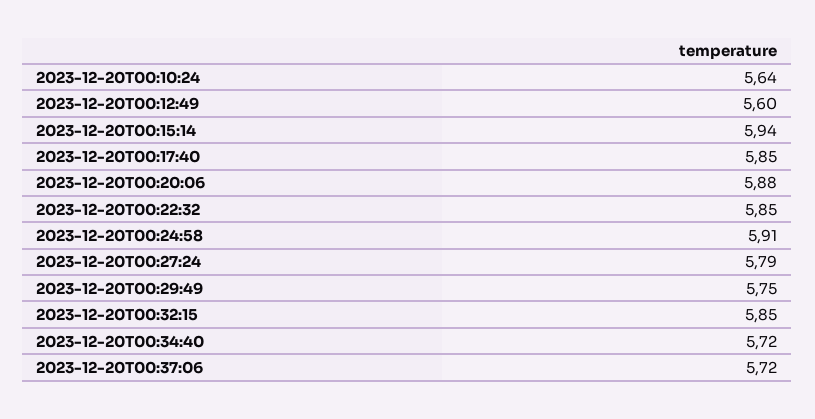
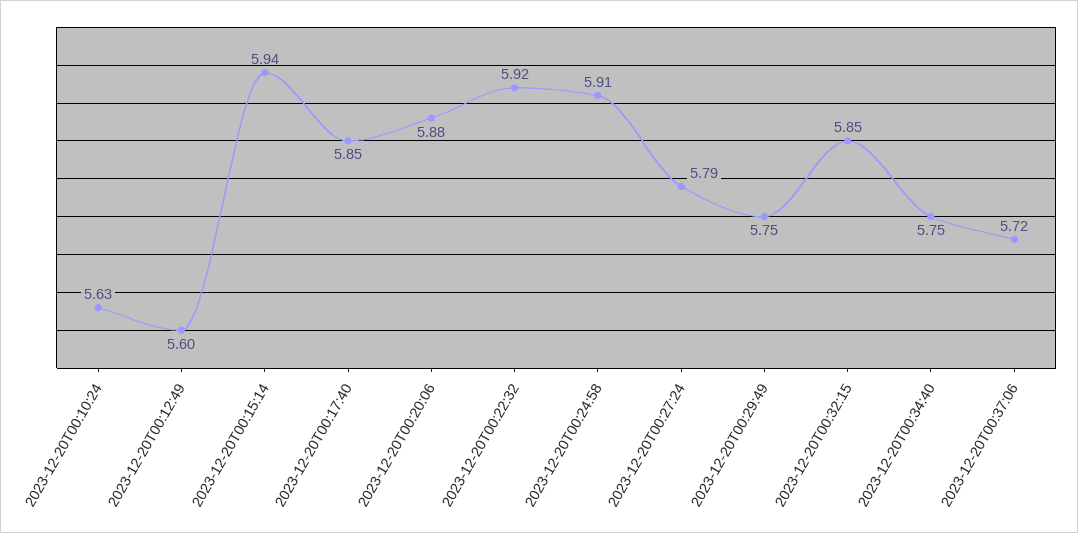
  {
-   "2023-12-20T00:10:24": 5.64,
+   "2023-12-20T00:10:24": 5.63,
    "2023-12-20T00:12:49": 5.6,
    "2023-12-20T00:15:14": 5.94,
    "2023-12-20T00:17:40": 5.85,
    "2023-12-20T00:20:06": 5.88,
-   "2023-12-20T00:22:32": 5.85,
+   "2023-12-20T00:22:32": 5.92,
    "2023-12-20T00:24:58": 5.91,
    "2023-12-20T00:27:24": 5.79,
    "2023-12-20T00:29:49": 5.75,
    "2023-12-20T00:32:15": 5.85,
-   "2023-12-20T00:34:40": 5.72,
+   "2023-12-20T00:34:40": 5.75,
    "2023-12-20T00:37:06": 5.72
  }

